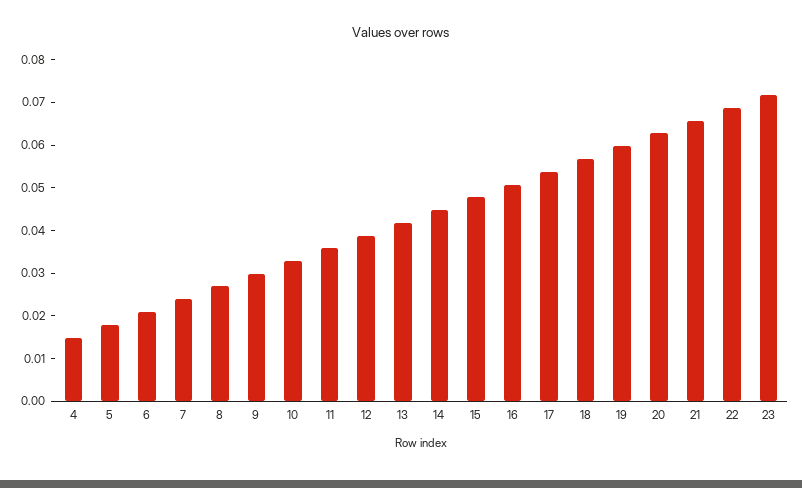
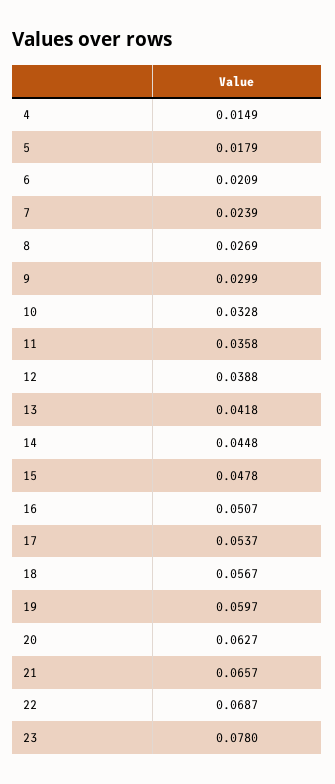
  {
    "4": 0.0149,
    "5": 0.0179,
    "6": 0.0209,
    "7": 0.0239,
    "8": 0.0269,
    "9": 0.0299,
    "10": 0.0328,
    "11": 0.0358,
    "12": 0.0388,
    "13": 0.0418,
    "14": 0.0448,
    "15": 0.0478,
    "16": 0.0507,
    "17": 0.0537,
    "18": 0.0567,
    "19": 0.0597,
    "20": 0.0627,
    "21": 0.0657,
    "22": 0.0687,
-   "23": 0.072
+   "23": 0.078
  }

